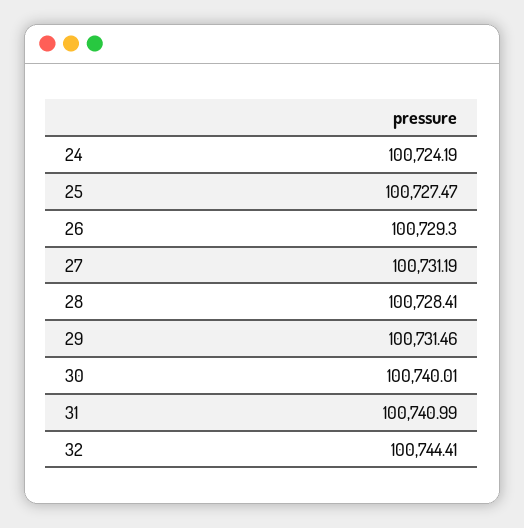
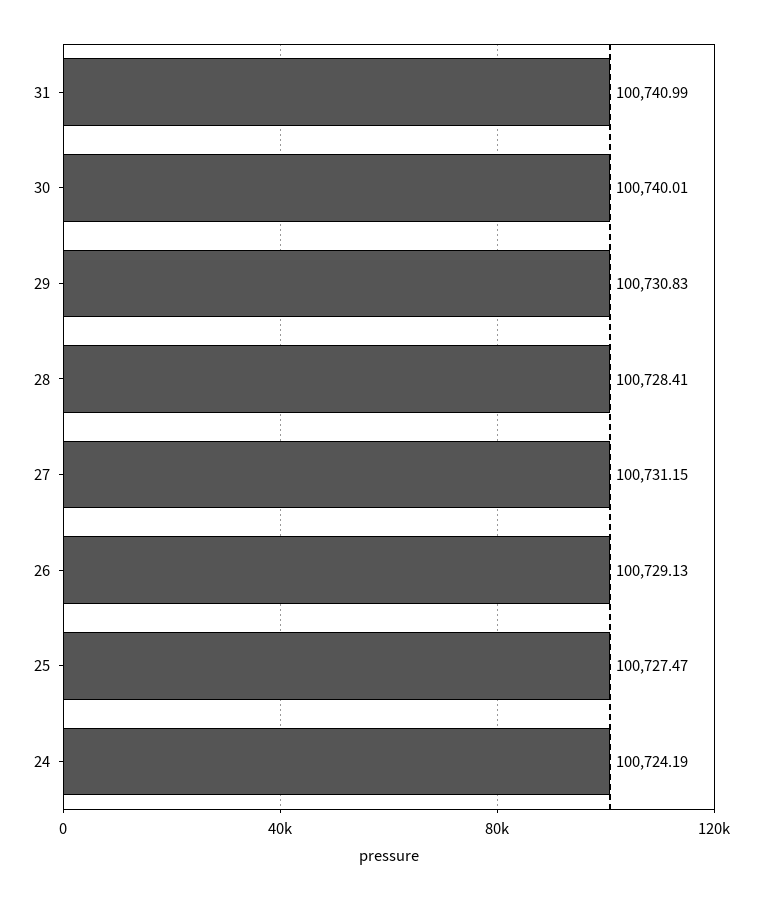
  {
    "24": 100724.19,
    "25": 100727.47,
-   "26": 100729.3,
+   "26": 100729.13,
-   "27": 100731.19,
+   "27": 100731.15,
    "28": 100728.41,
-   "29": 100731.46,
+   "29": 100730.83,
    "30": 100740.01,
-   "31": 100740.99,
+   "31": 100740.99
-   "32": 100744.41
  }

